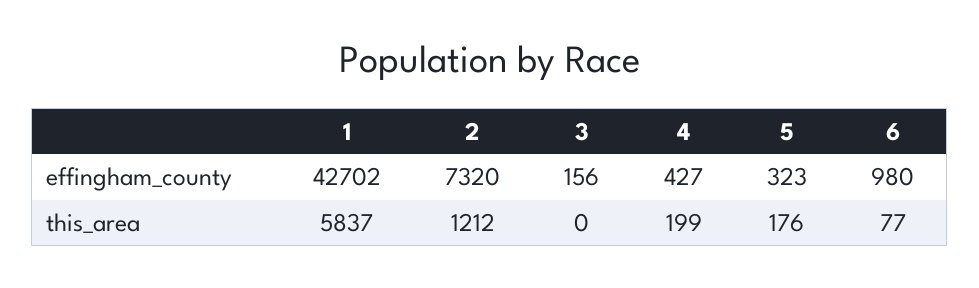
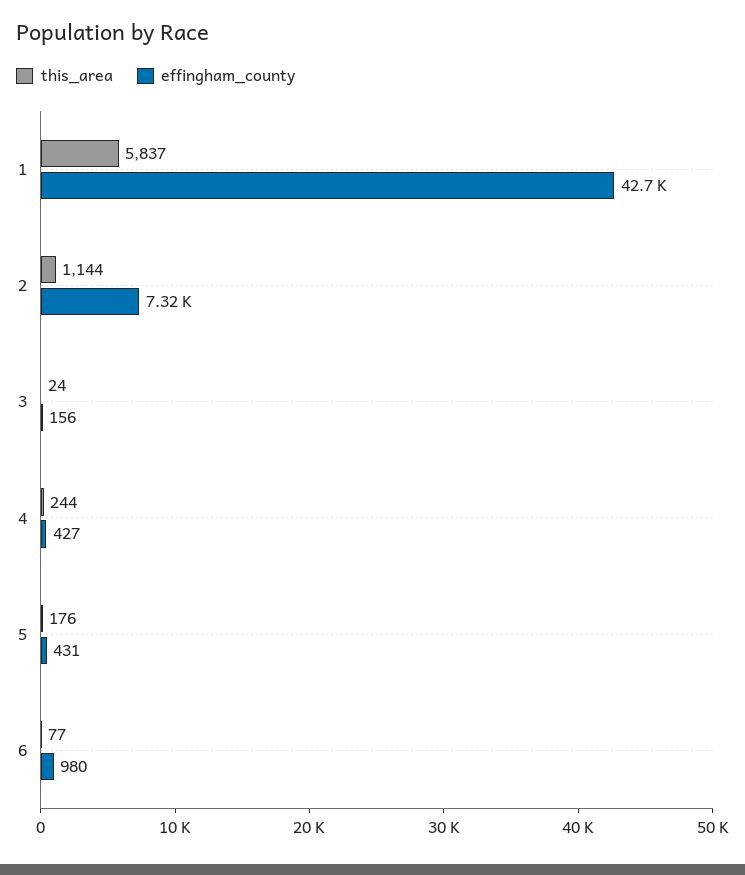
  {
    "effingham_county": {
      "1": 42702,
      "2": 7320,
      "3": 156,
      "4": 427,
-     "5": 323,
+     "5": 431,
      "6": 980
    },
    "this_area": {
      "1": 5837,
-     "2": 1212,
+     "2": 1144,
-     "3": 0,
+     "3": 24,
-     "4": 199,
+     "4": 244,
      "5": 176,
      "6": 77
    }
  }

